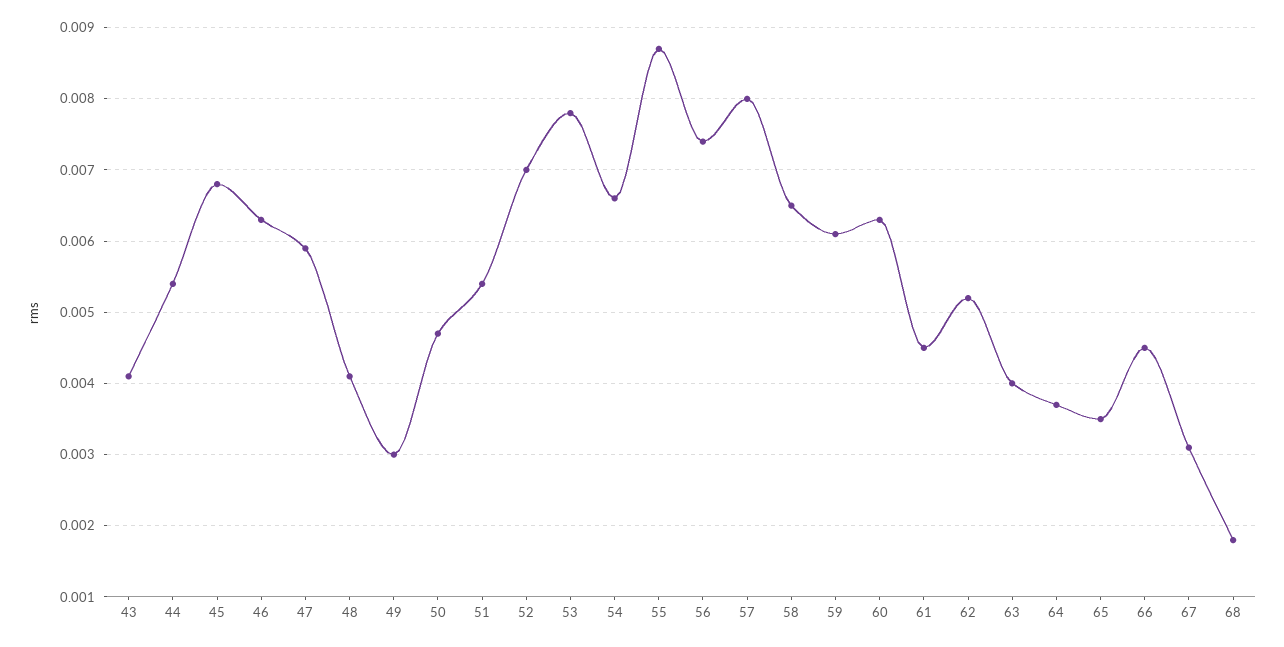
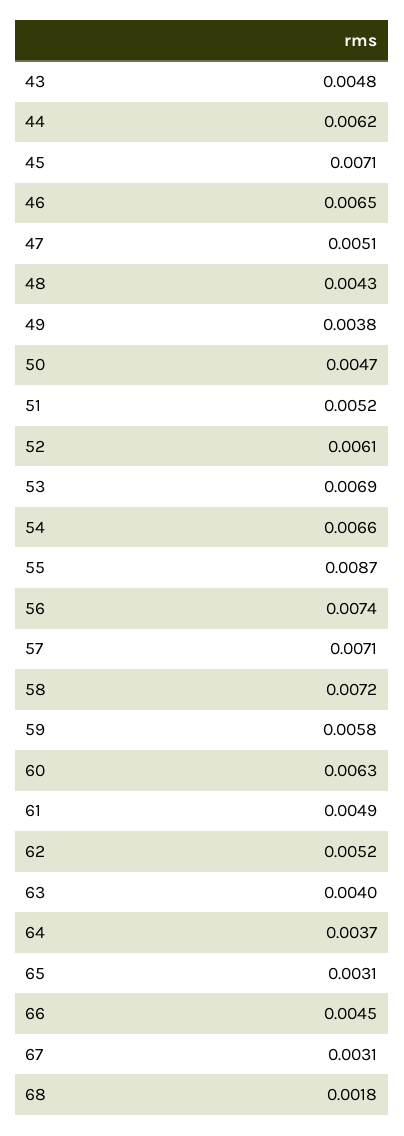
  {
-   "43": 0.0041,
+   "43": 0.0048,
-   "44": 0.0054,
+   "44": 0.0062,
-   "45": 0.0068,
+   "45": 0.0071,
-   "46": 0.0063,
+   "46": 0.0065,
-   "47": 0.0059,
+   "47": 0.0051,
-   "48": 0.0041,
+   "48": 0.0043,
-   "49": 0.003,
+   "49": 0.0038,
    "50": 0.0047,
-   "51": 0.0054,
+   "51": 0.0052,
-   "52": 0.007,
+   "52": 0.0061,
-   "53": 0.0078,
+   "53": 0.0069,
    "54": 0.0066,
    "55": 0.0087,
    "56": 0.0074,
-   "57": 0.008,
+   "57": 0.0071,
-   "58": 0.0065,
+   "58": 0.0072,
-   "59": 0.0061,
+   "59": 0.0058,
    "60": 0.0063,
-   "61": 0.0045,
+   "61": 0.0049,
    "62": 0.0052,
    "63": 0.004,
    "64": 0.0037,
-   "65": 0.0035,
+   "65": 0.0031,
    "66": 0.0045,
    "67": 0.0031,
    "68": 0.0018
  }

